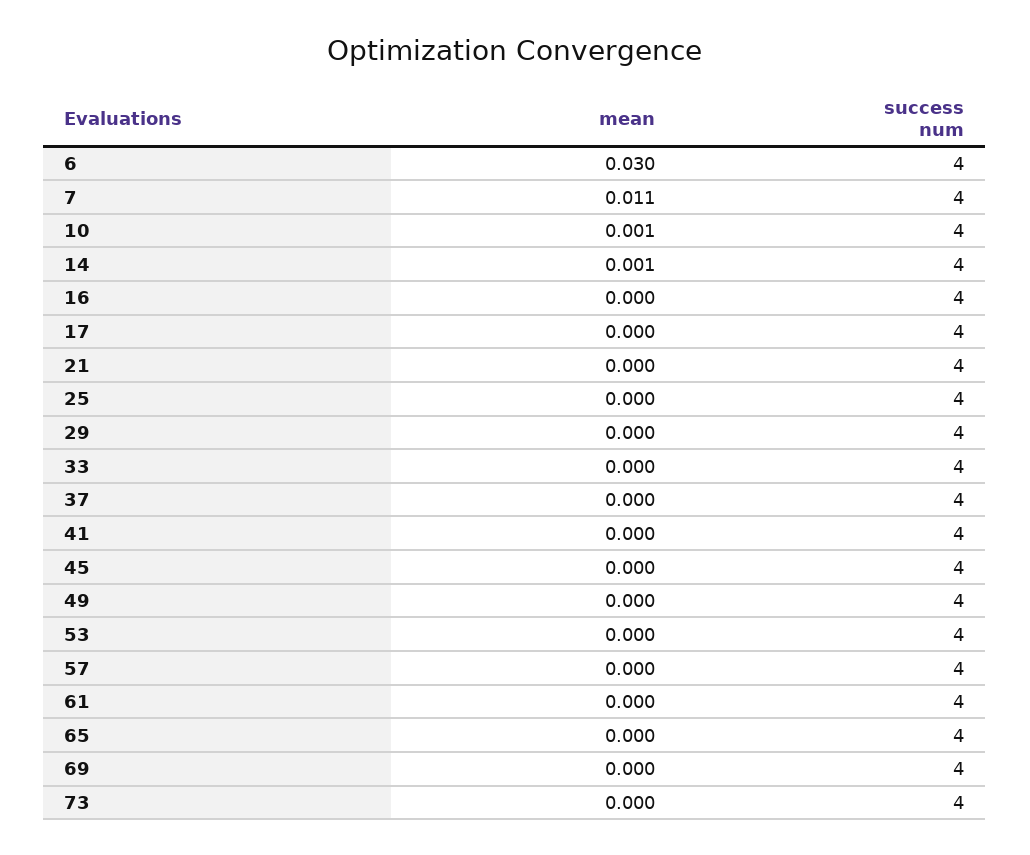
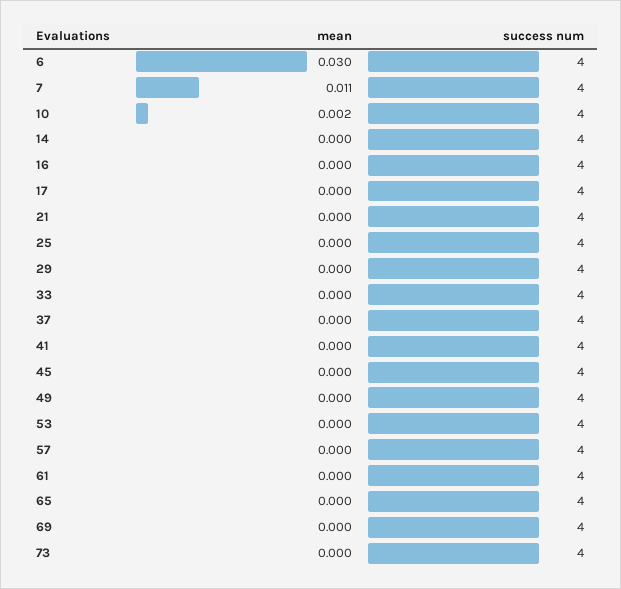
  {
    "mean": {
      "6": 0.03,
      "7": 0.011,
-     "10": 0.001,
+     "10": 0.002,
-     "14": 0.001,
+     "14": 0,
      "16": 0,
      "17": 0,
      "21": 0,
      "25": 0,
      "29": 0,
      "33": 0,
      "37": 0,
      "41": 0,
      "45": 0,
      "49": 0,
      "53": 0,
      "57": 0,
      "61": 0,
      "65": 0,
      "69": 0,
      "73": 0
    },
    "success num": {
      "6": 4,
      "7": 4,
      "10": 4,
      "14": 4,
      "16": 4,
      "17": 4,
      "21": 4,
      "25": 4,
      "29": 4,
      "33": 4,
      "37": 4,
      "41": 4,
      "45": 4,
      "49": 4,
      "53": 4,
      "57": 4,
      "61": 4,
      "65": 4,
      "69": 4,
      "73": 4
    }
  }

